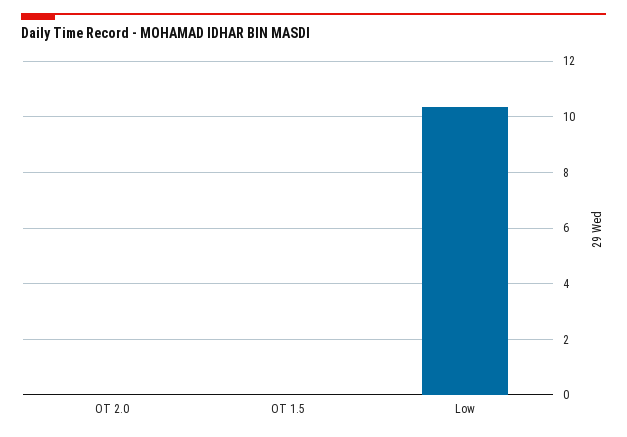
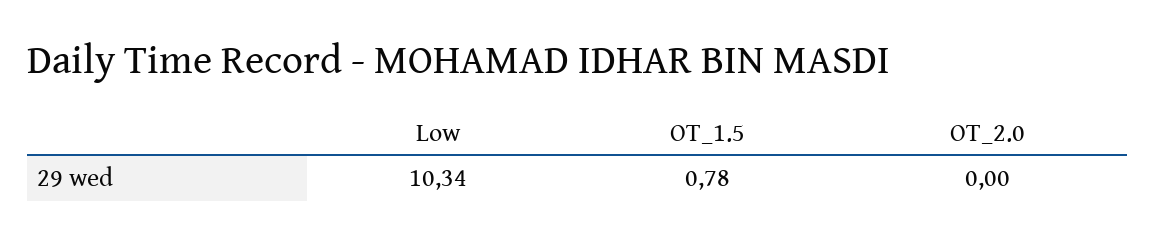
  {
    "OT 2.0": 0,
-   "OT 1.5": 0,
+   "OT 1.5": 0.78,
    "Low": 10.34
  }

